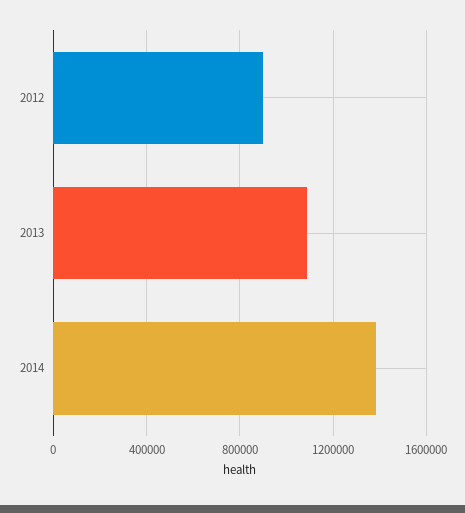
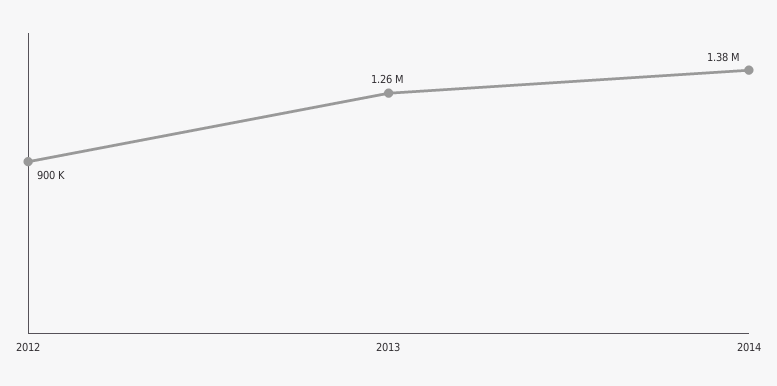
  {
    "2012": 900000,
-   "2013": 1100000,
+   "2013": 1260000,
    "2014": 1380000
  }

